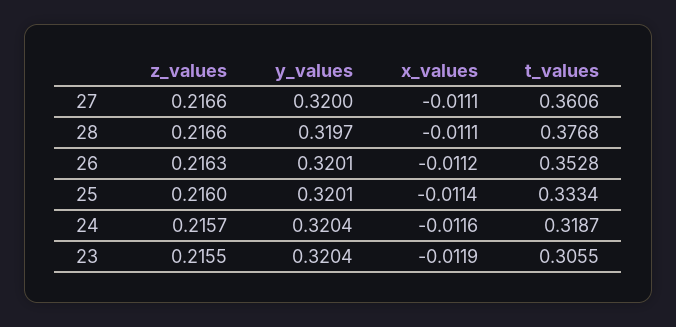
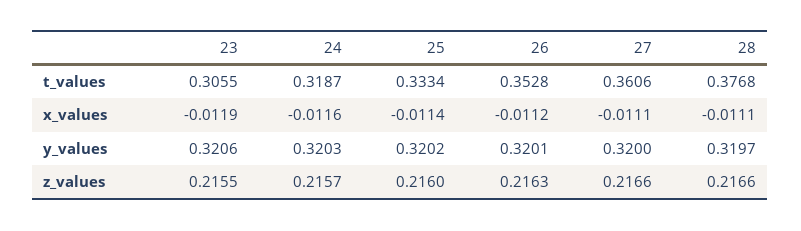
  {
    "z_values": {
      "27": 0.2166,
      "28": 0.2166,
      "26": 0.2163,
      "25": 0.216,
      "24": 0.2157,
      "23": 0.2155
    },
    "y_values": {
      "27": 0.32,
      "28": 0.3197,
      "26": 0.3201,
-     "25": 0.3201,
+     "25": 0.3202,
-     "24": 0.3204,
+     "24": 0.3203,
-     "23": 0.3204
+     "23": 0.3206
    },
    "x_values": {
      "27": -0.0111,
      "28": -0.0111,
      "26": -0.0112,
      "25": -0.0114,
      "24": -0.0116,
      "23": -0.0119
    },
    "t_values": {
      "27": 0.3606,
      "28": 0.3768,
      "26": 0.3528,
      "25": 0.3334,
      "24": 0.3187,
      "23": 0.3055
    }
  }

